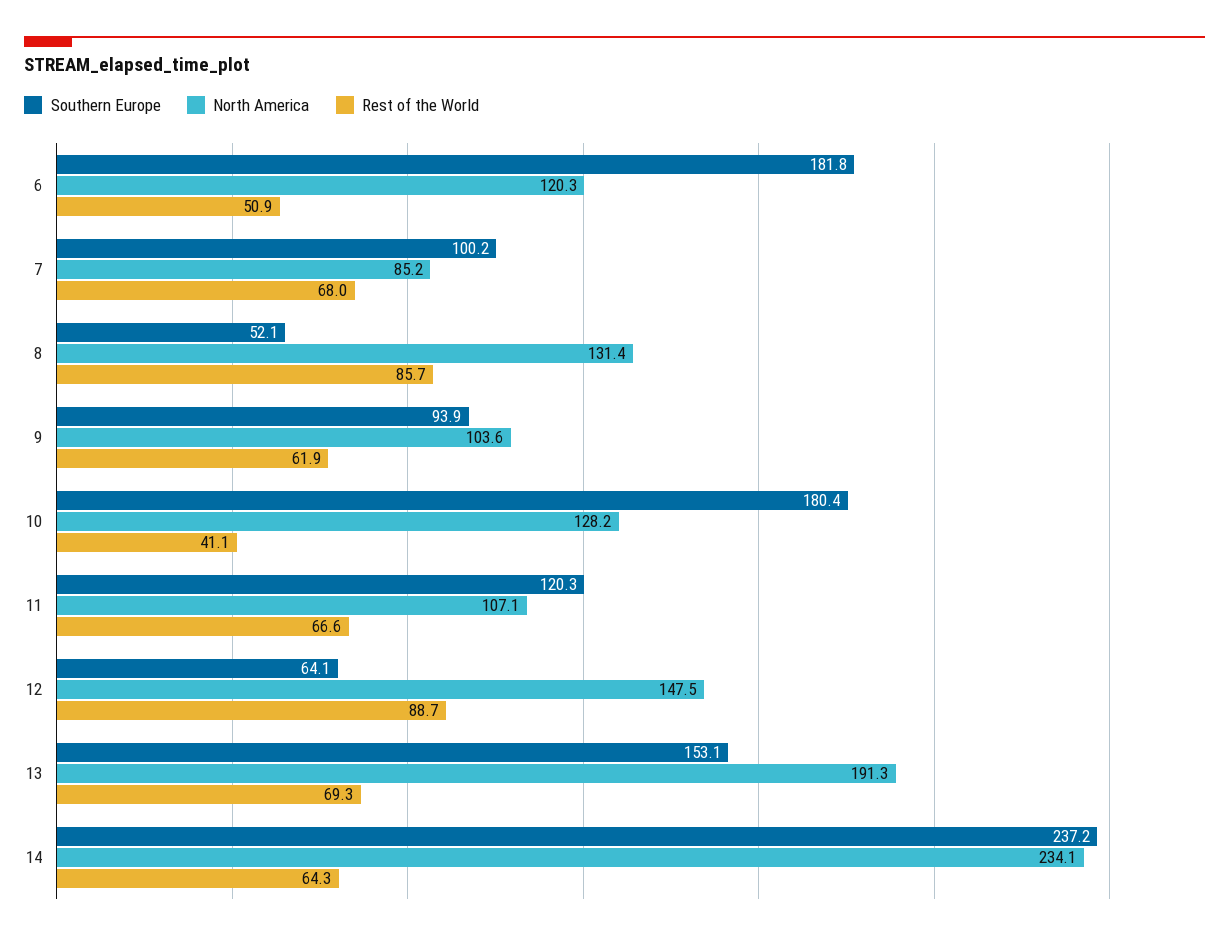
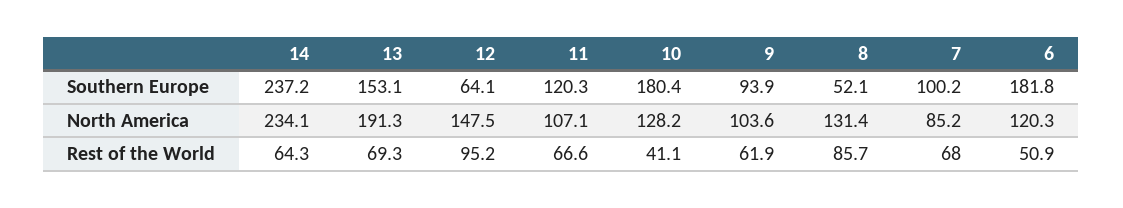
  {
    "Southern Europe": {
      "6": 181.8,
      "7": 100.2,
      "8": 52.1,
      "9": 93.9,
      "10": 180.4,
      "11": 120.3,
      "12": 64.1,
      "13": 153.1,
      "14": 237.2
    },
    "North America": {
      "6": 120.3,
      "7": 85.2,
      "8": 131.4,
      "9": 103.6,
      "10": 128.2,
      "11": 107.1,
      "12": 147.5,
      "13": 191.3,
      "14": 234.1
    },
    "Rest of the World": {
      "6": 50.9,
      "7": 68,
      "8": 85.7,
      "9": 61.9,
      "10": 41.1,
      "11": 66.6,
-     "12": 88.7,
+     "12": 95.2,
      "13": 69.3,
      "14": 64.3
    }
  }

